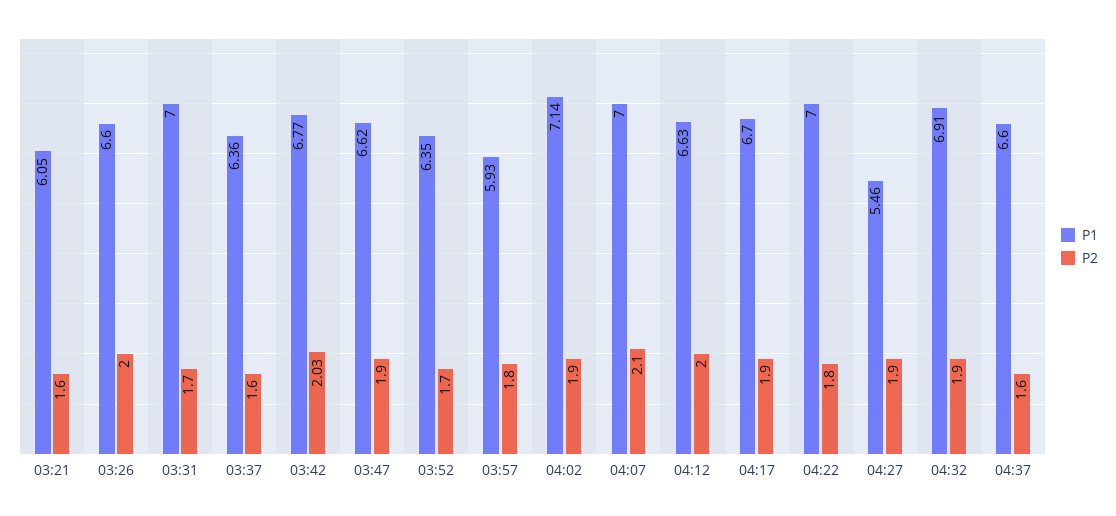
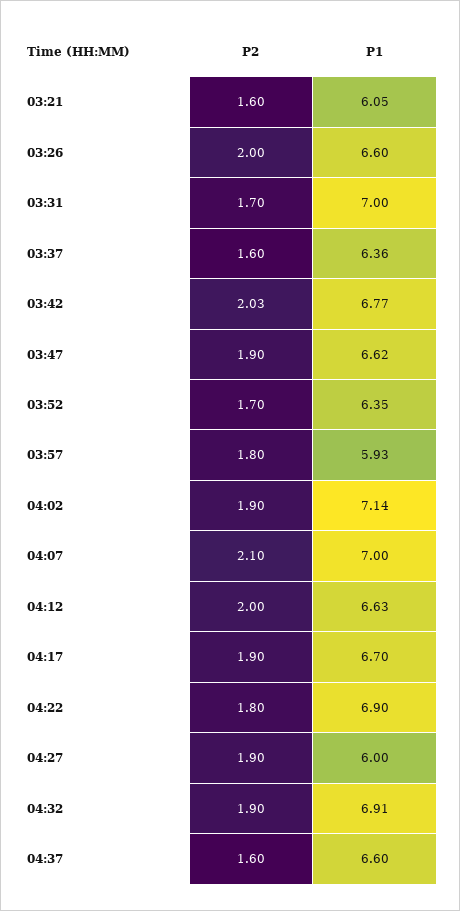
  {
    "P1": {
      "03:21": 6.05,
      "03:26": 6.6,
      "03:31": 7,
      "03:37": 6.36,
      "03:42": 6.77,
      "03:47": 6.62,
      "03:52": 6.35,
      "03:57": 5.93,
      "04:02": 7.14,
      "04:07": 7,
      "04:12": 6.63,
      "04:17": 6.7,
-     "04:22": 7,
+     "04:22": 6.9,
-     "04:27": 5.46,
+     "04:27": 6,
      "04:32": 6.91,
      "04:37": 6.6
    },
    "P2": {
      "03:21": 1.6,
      "03:26": 2,
      "03:31": 1.7,
      "03:37": 1.6,
      "03:42": 2.03,
      "03:47": 1.9,
      "03:52": 1.7,
      "03:57": 1.8,
      "04:02": 1.9,
      "04:07": 2.1,
      "04:12": 2,
      "04:17": 1.9,
      "04:22": 1.8,
      "04:27": 1.9,
      "04:32": 1.9,
      "04:37": 1.6
    }
  }

